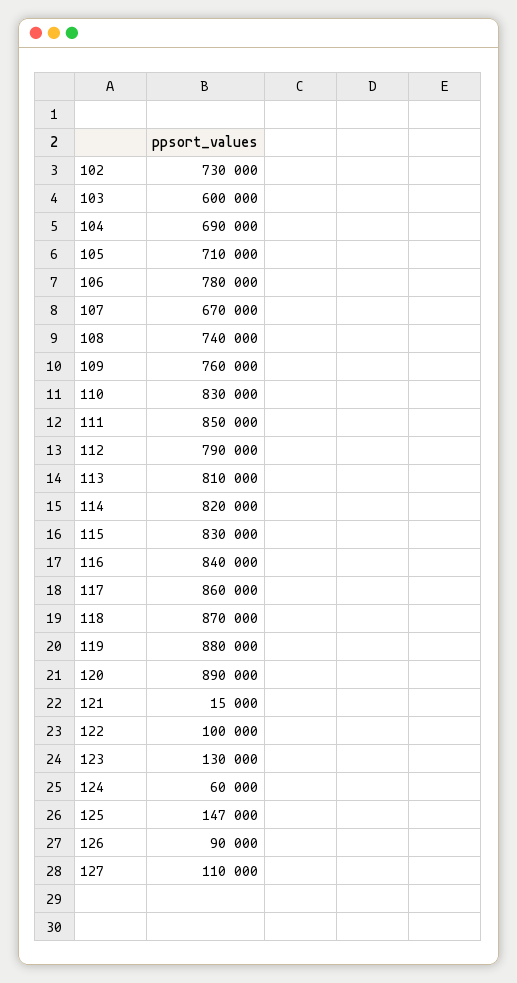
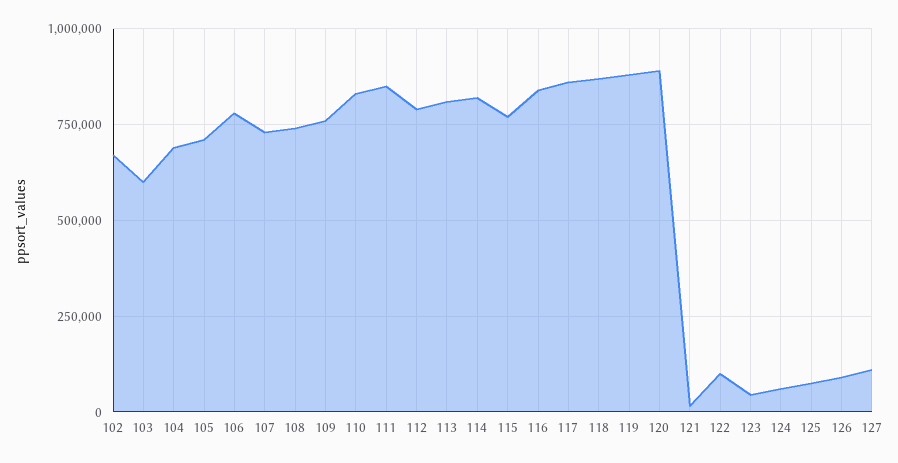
  {
-   "102": 730000,
+   "102": 675000,
    "103": 600000,
    "104": 690000,
    "105": 710000,
    "106": 780000,
-   "107": 670000,
+   "107": 725000,
    "108": 740000,
    "109": 760000,
    "110": 830000,
    "111": 850000,
    "112": 790000,
    "113": 810000,
    "114": 820000,
-   "115": 830000,
+   "115": 775000,
    "116": 840000,
    "117": 860000,
    "118": 870000,
    "119": 880000,
    "120": 890000,
    "121": 15000,
    "122": 100000,
-   "123": 130000,
+   "123": 50000,
    "124": 60000,
-   "125": 147000,
+   "125": 75000,
    "126": 90000,
    "127": 110000
  }

